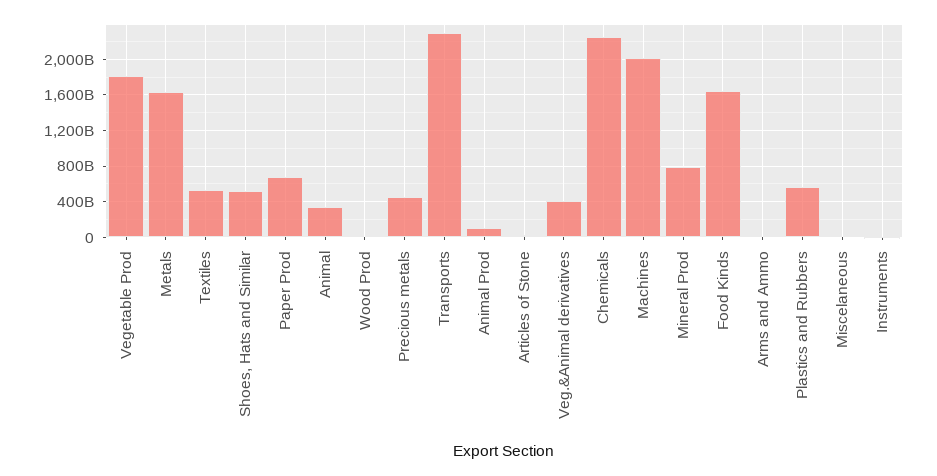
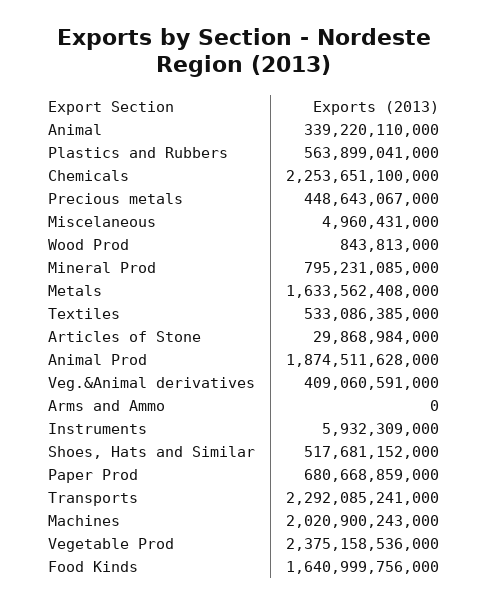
  {
-   "Vegetable Prod": 1800000000000,
+   "Vegetable Prod": 2375158536000,
    "Metals": 1633562408000,
    "Textiles": 533086385000,
    "Shoes, Hats and Similar": 517681152000,
    "Paper Prod": 680668859000,
    "Animal": 339220110000,
    "Wood Prod": 843813000,
    "Precious metals": 448643067000,
    "Transports": 2292085241000,
-   "Animal Prod": 100000000000,
+   "Animal Prod": 1874511628000,
    "Articles of Stone": 29868984000,
    "Veg.&Animal derivatives": 409060591000,
    "Chemicals": 2253651100000,
    "Machines": 2020900243000,
    "Mineral Prod": 795231085000,
    "Food Kinds": 1640999756000,
    "Arms and Ammo": 0,
    "Plastics and Rubbers": 563899041000,
    "Miscelaneous": 4960431000,
    "Instruments": 5932309000
  }

